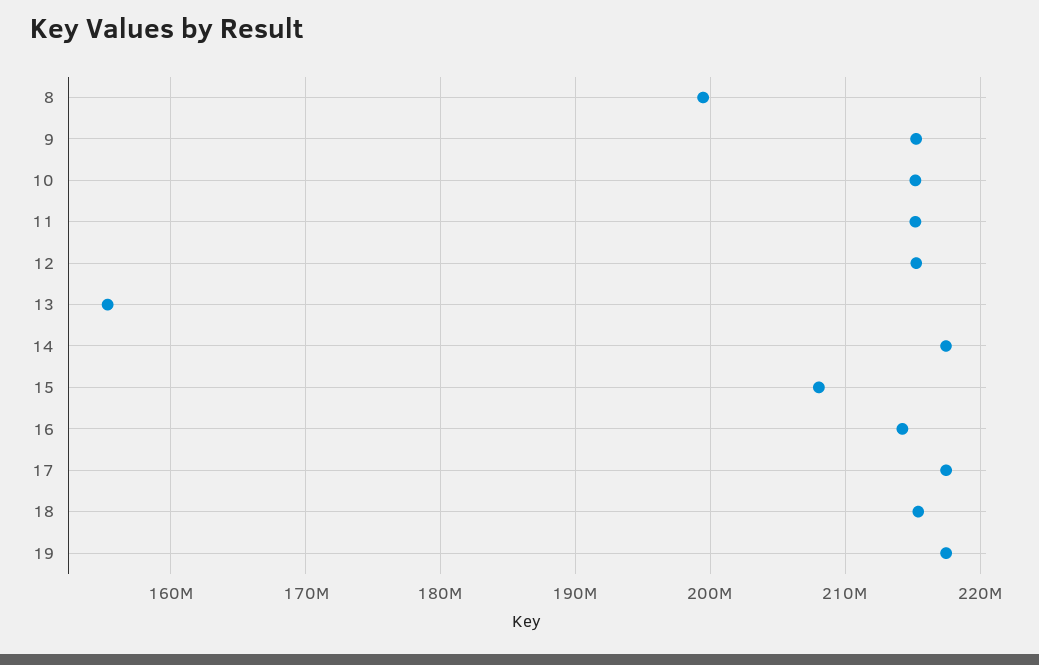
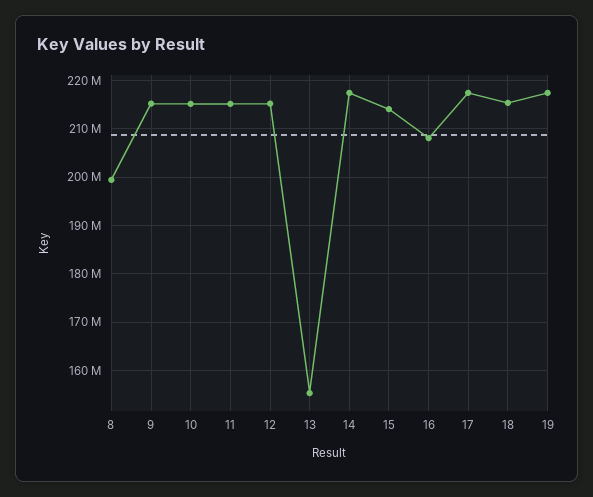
  {
    "8": 199000000,
    "9": 215000000,
    "10": 215000000,
    "11": 215000000,
    "12": 215000000,
    "13": 155000000,
    "14": 217000000,
-   "15": 208000000,
+   "15": 214000000,
-   "16": 214000000,
+   "16": 208000000,
    "17": 217000000,
    "18": 215000000,
    "19": 217000000
  }

